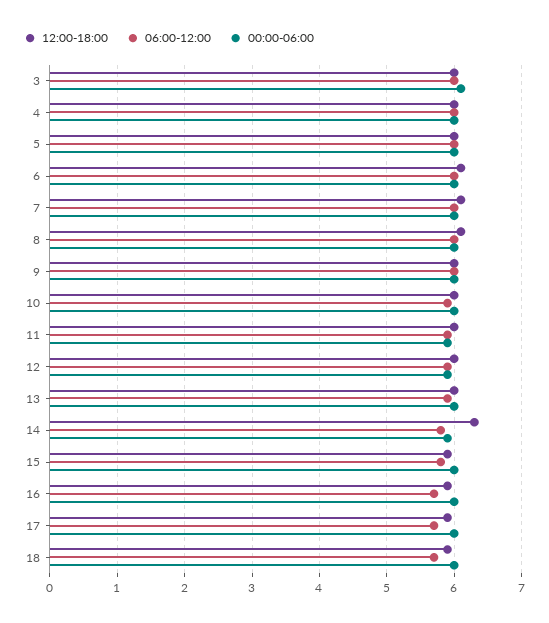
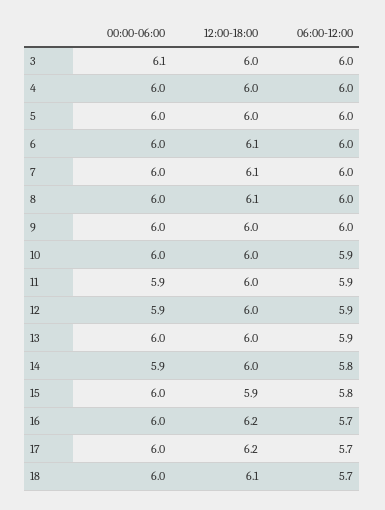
  {
    "12:00-18:00": {
      "3": 6,
      "4": 6,
      "5": 6,
      "6": 6.1,
      "7": 6.1,
      "8": 6.1,
      "9": 6,
      "10": 6,
      "11": 6,
      "12": 6,
      "13": 6,
-     "14": 6.3,
+     "14": 6,
      "15": 5.9,
-     "16": 5.9,
+     "16": 6.2,
-     "17": 5.9,
+     "17": 6.2,
-     "18": 5.9
+     "18": 6.1
    },
    "06:00-12:00": {
      "3": 6,
      "4": 6,
      "5": 6,
      "6": 6,
      "7": 6,
      "8": 6,
      "9": 6,
      "10": 5.9,
      "11": 5.9,
      "12": 5.9,
      "13": 5.9,
      "14": 5.8,
      "15": 5.8,
      "16": 5.7,
      "17": 5.7,
      "18": 5.7
    },
    "00:00-06:00": {
      "3": 6.1,
      "4": 6,
      "5": 6,
      "6": 6,
      "7": 6,
      "8": 6,
      "9": 6,
      "10": 6,
      "11": 5.9,
      "12": 5.9,
      "13": 6,
      "14": 5.9,
      "15": 6,
      "16": 6,
      "17": 6,
      "18": 6
    }
  }

